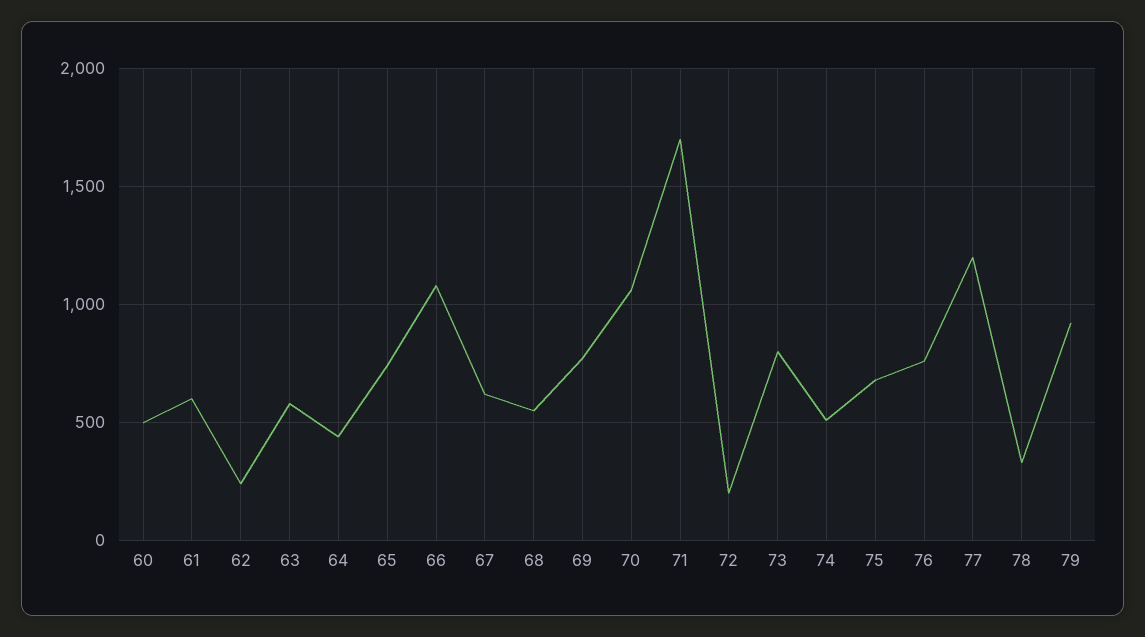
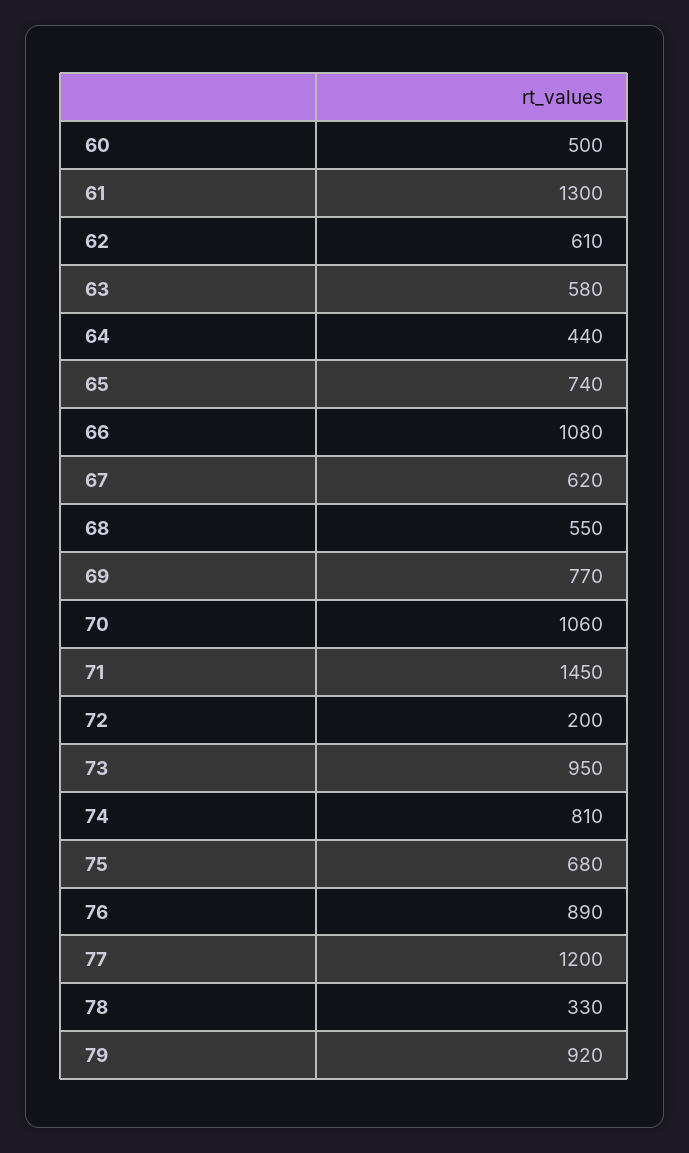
  {
    "60": 500,
-   "61": 600,
+   "61": 1300,
-   "62": 250,
+   "62": 610,
    "63": 580,
    "64": 440,
    "65": 740,
    "66": 1080,
    "67": 620,
    "68": 550,
    "69": 770,
    "70": 1060,
-   "71": 1700,
+   "71": 1450,
    "72": 200,
-   "73": 800,
+   "73": 950,
-   "74": 500,
+   "74": 810,
    "75": 680,
-   "76": 750,
+   "76": 890,
    "77": 1200,
    "78": 330,
    "79": 920
  }

